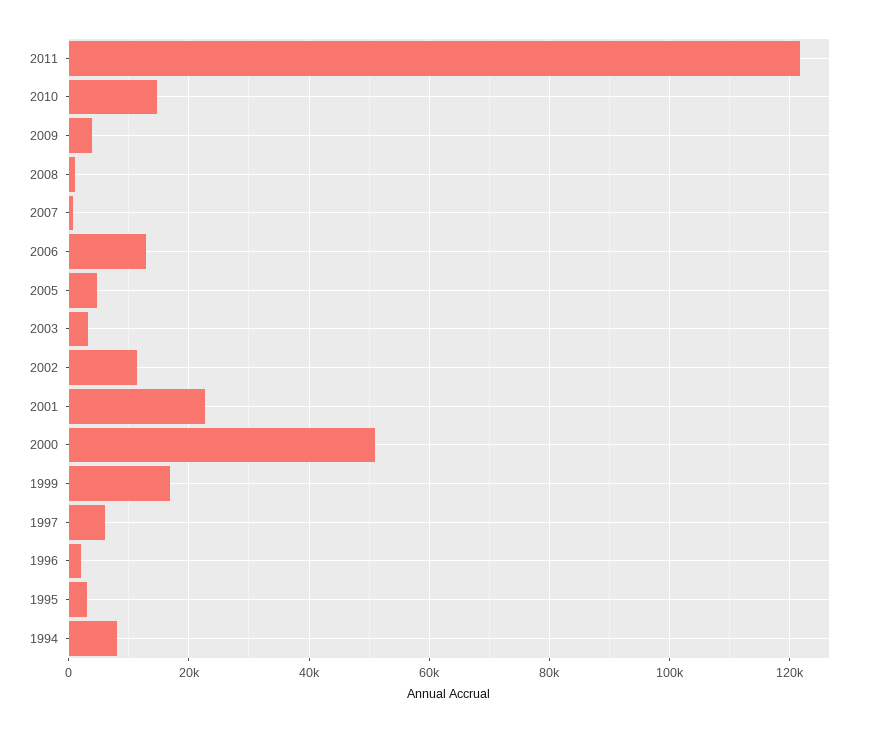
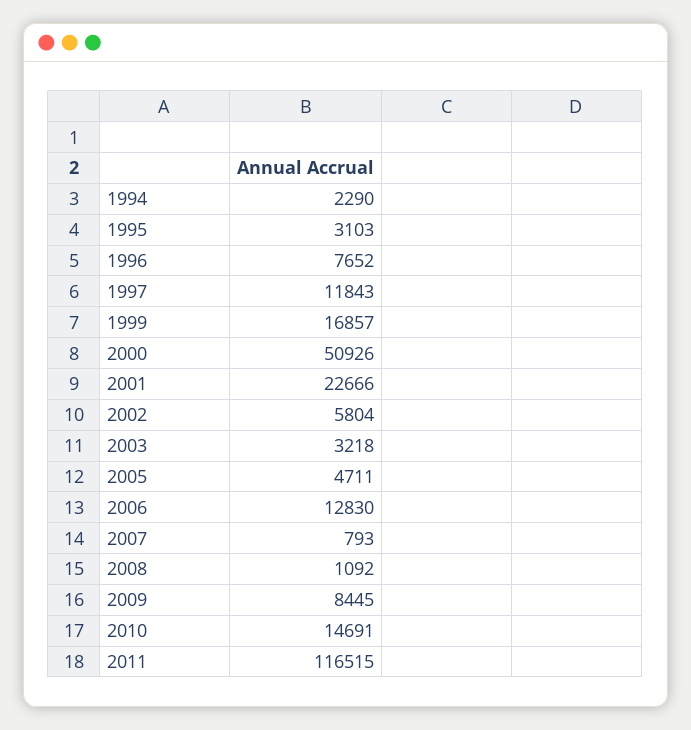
  {
-   "2011": 122000,
+   "2011": 116515,
    "2010": 14691,
-   "2009": 4000,
+   "2009": 8445,
    "2008": 1092,
    "2007": 793,
    "2006": 12830,
    "2005": 4711,
    "2003": 3218,
-   "2002": 12000,
+   "2002": 5804,
    "2001": 22666,
    "2000": 50926,
    "1999": 16857,
-   "1997": 6000,
+   "1997": 11843,
-   "1996": 2000,
+   "1996": 7652,
    "1995": 3103,
-   "1994": 8000
+   "1994": 2290
  }

